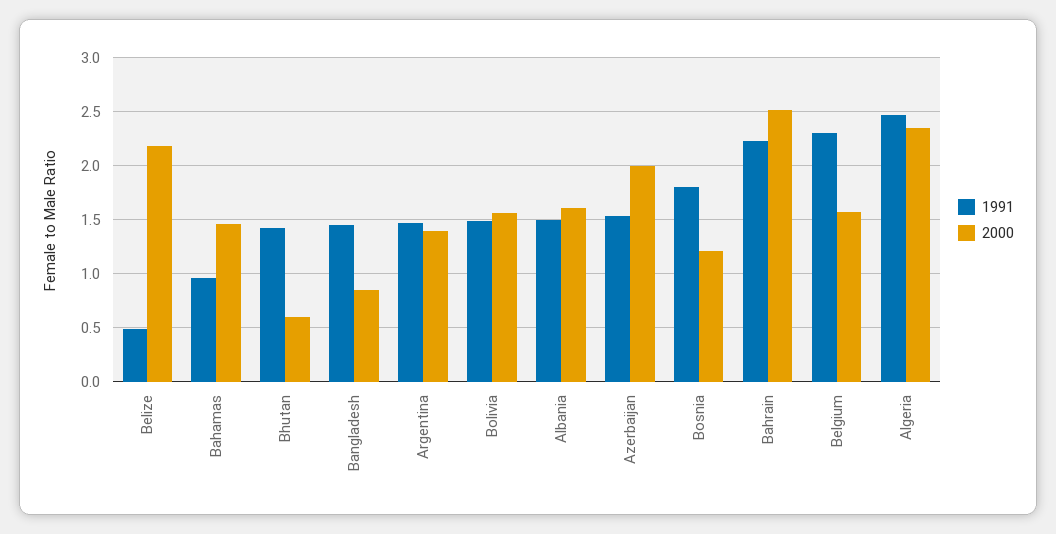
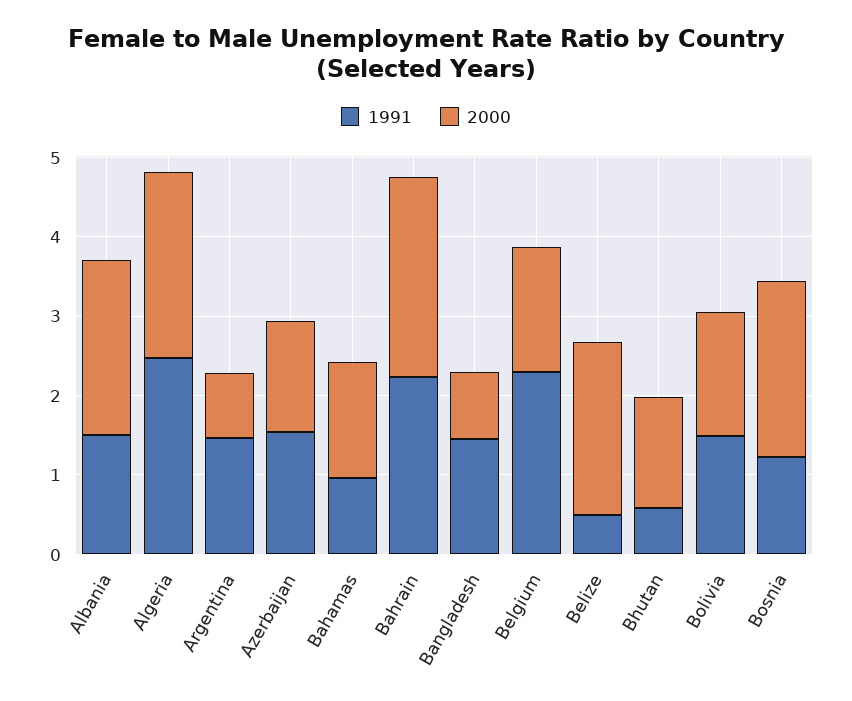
  {
    "1991": {
      "Belize": 0.5,
      "Bahamas": 1,
-     "Bhutan": 1.4,
+     "Bhutan": 0.6,
      "Bangladesh": 1.5,
      "Argentina": 1.5,
      "Bolivia": 1.5,
      "Albania": 1.5,
      "Azerbaijan": 1.5,
-     "Bosnia": 1.8,
+     "Bosnia": 1.2,
      "Bahrain": 2.2,
      "Belgium": 2.3,
      "Algeria": 2.5
    },
    "2000": {
      "Belize": 2.2,
      "Bahamas": 1.5,
-     "Bhutan": 0.6,
+     "Bhutan": 1.4,
      "Bangladesh": 0.9,
-     "Argentina": 1.4,
+     "Argentina": 0.8,
      "Bolivia": 1.6,
-     "Albania": 1.6,
+     "Albania": 2.2,
-     "Azerbaijan": 2,
+     "Azerbaijan": 1.4,
-     "Bosnia": 1.2,
+     "Bosnia": 2.2,
      "Bahrain": 2.5,
      "Belgium": 1.6,
      "Algeria": 2.4
    }
  }

